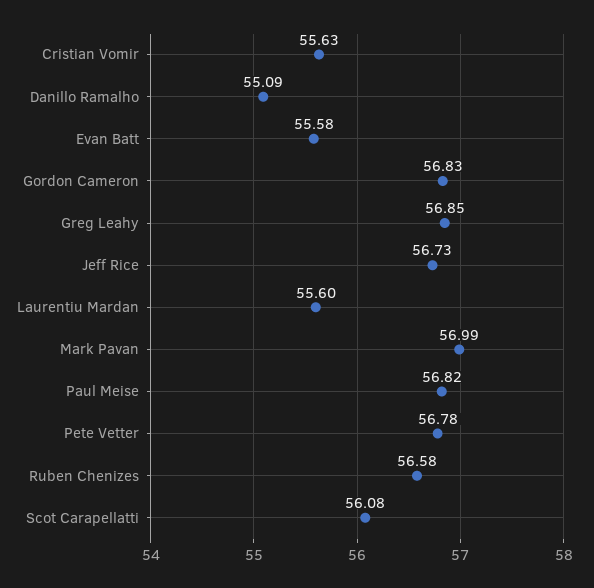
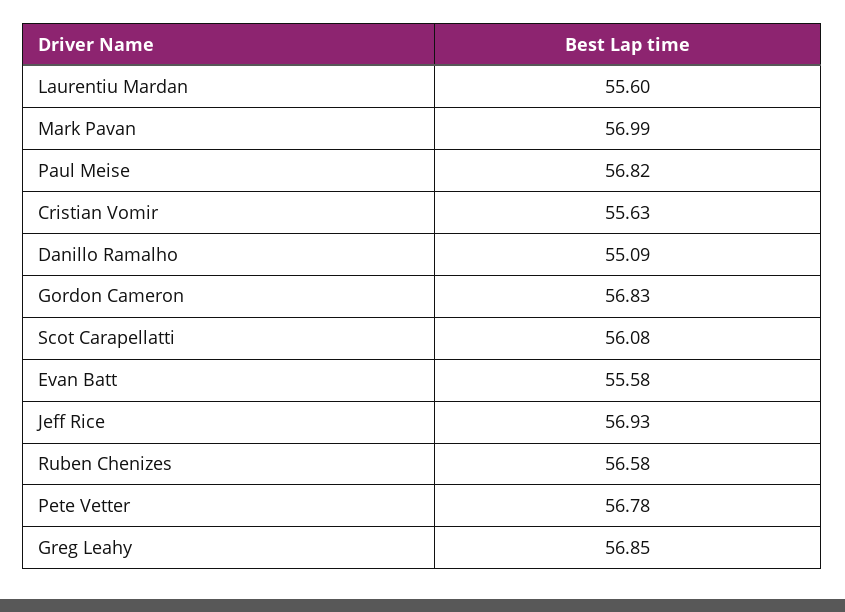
  {
    "Cristian Vomir": 55.63,
    "Danillo Ramalho": 55.09,
    "Evan Batt": 55.58,
    "Gordon Cameron": 56.83,
    "Greg Leahy": 56.85,
-   "Jeff Rice": 56.73,
+   "Jeff Rice": 56.93,
    "Laurentiu Mardan": 55.6,
    "Mark Pavan": 56.99,
    "Paul Meise": 56.82,
    "Pete Vetter": 56.78,
    "Ruben Chenizes": 56.58,
    "Scot Carapellatti": 56.08
  }

